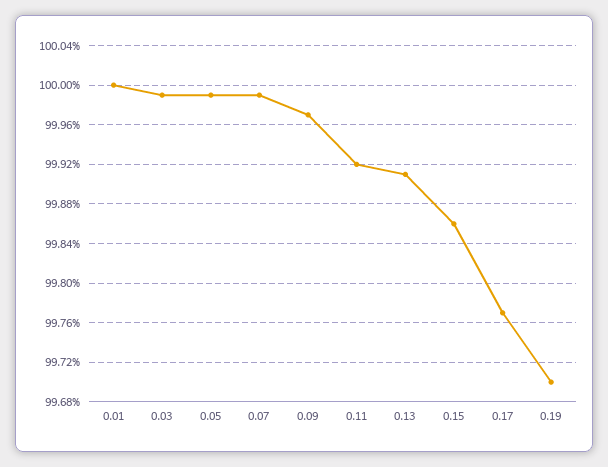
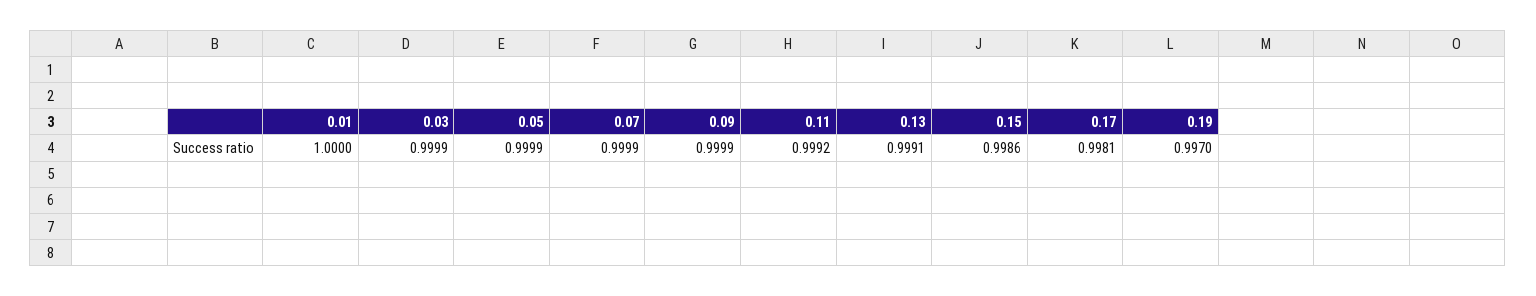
  {
    "0.01": 1,
    "0.03": 0.9999,
    "0.05": 0.9999,
    "0.07": 0.9999,
-   "0.09": 0.9997,
+   "0.09": 0.9999,
    "0.11": 0.9992,
    "0.13": 0.9991,
    "0.15": 0.9986,
-   "0.17": 0.9977,
+   "0.17": 0.9981,
    "0.19": 0.997
  }

